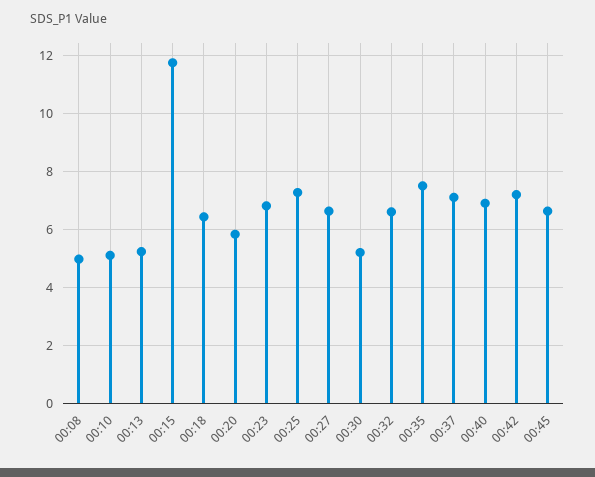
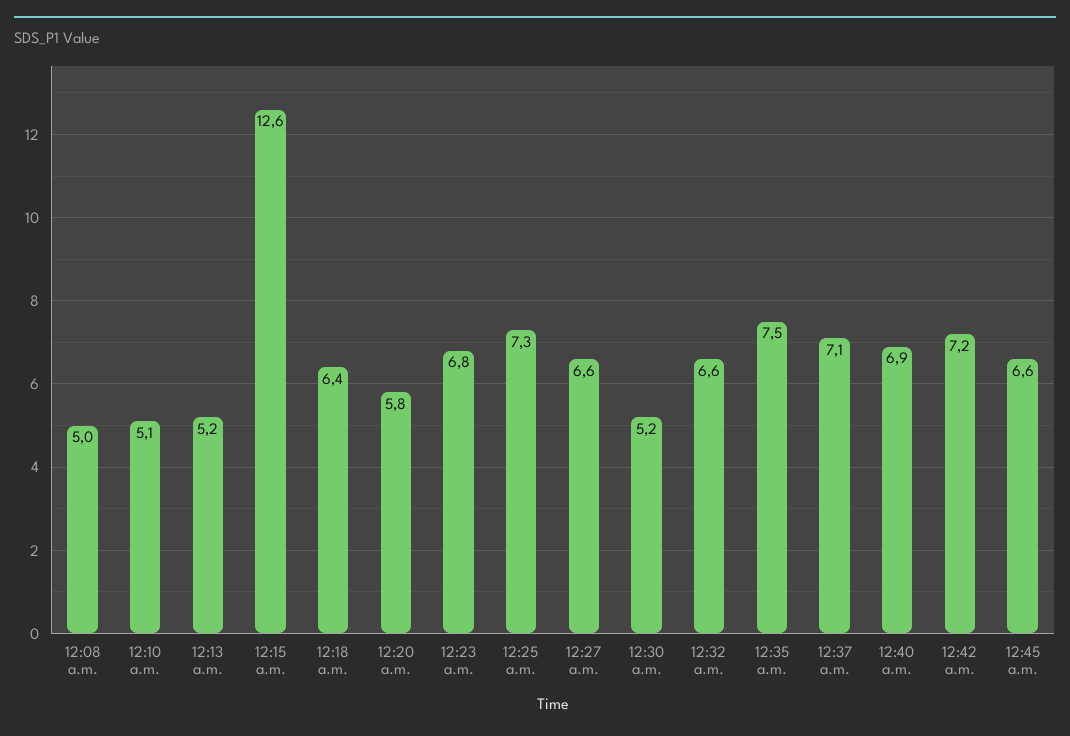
  {
    "00:08": 5,
    "00:10": 5.1,
    "00:13": 5.2,
-   "00:15": 11.75,
+   "00:15": 12.6,
    "00:18": 6.4,
    "00:20": 5.8,
    "00:23": 6.8,
    "00:25": 7.3,
    "00:27": 6.6,
    "00:30": 5.2,
    "00:32": 6.6,
    "00:35": 7.5,
    "00:37": 7.1,
    "00:40": 6.9,
    "00:42": 7.2,
    "00:45": 6.6
  }

